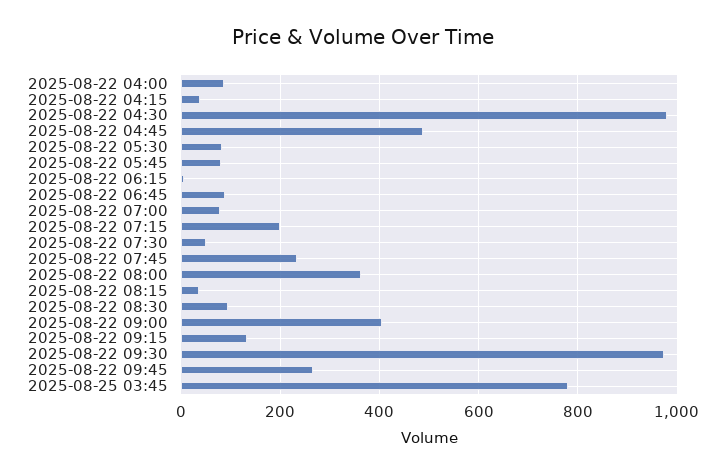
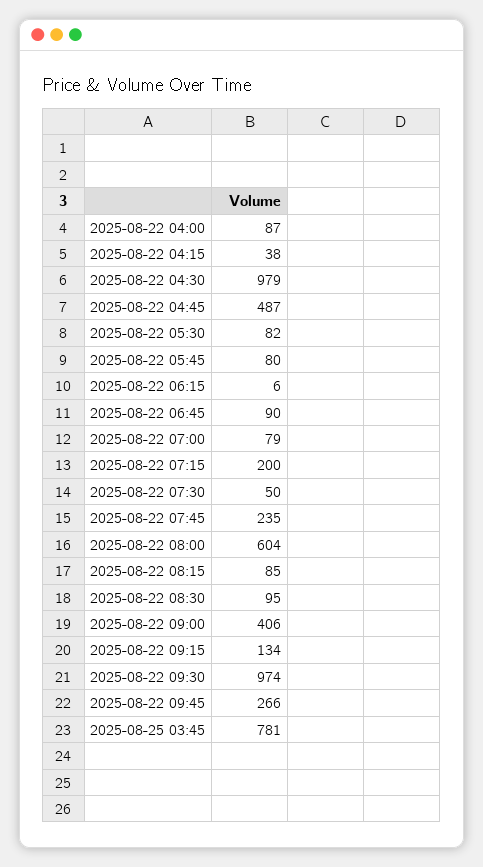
  {
    "2025-08-22 04:00": 87,
    "2025-08-22 04:15": 38,
    "2025-08-22 04:30": 979,
    "2025-08-22 04:45": 487,
    "2025-08-22 05:30": 82,
    "2025-08-22 05:45": 80,
    "2025-08-22 06:15": 6,
    "2025-08-22 06:45": 90,
    "2025-08-22 07:00": 79,
    "2025-08-22 07:15": 200,
    "2025-08-22 07:30": 50,
    "2025-08-22 07:45": 235,
-   "2025-08-22 08:00": 360,
+   "2025-08-22 08:00": 604,
-   "2025-08-22 08:15": 40,
+   "2025-08-22 08:15": 85,
    "2025-08-22 08:30": 95,
    "2025-08-22 09:00": 406,
    "2025-08-22 09:15": 134,
    "2025-08-22 09:30": 974,
    "2025-08-22 09:45": 266,
    "2025-08-25 03:45": 781
  }

